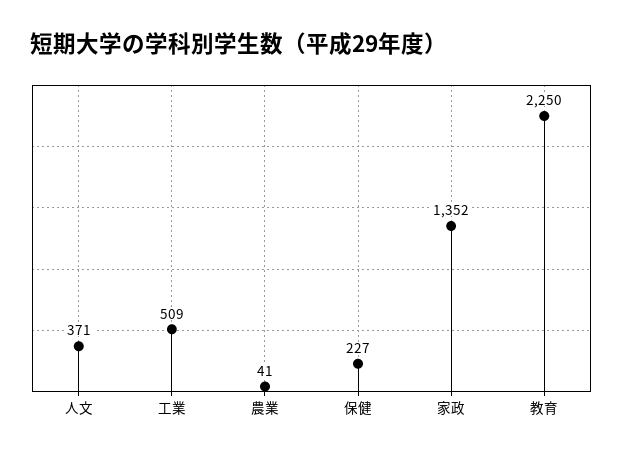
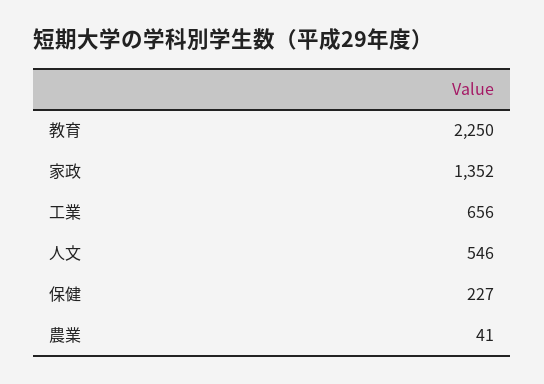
  {
-   "人文": 371,
+   "人文": 546,
-   "工業": 509,
+   "工業": 656,
    "農業": 41,
    "保健": 227,
    "家政": 1352,
    "教育": 2250
  }

